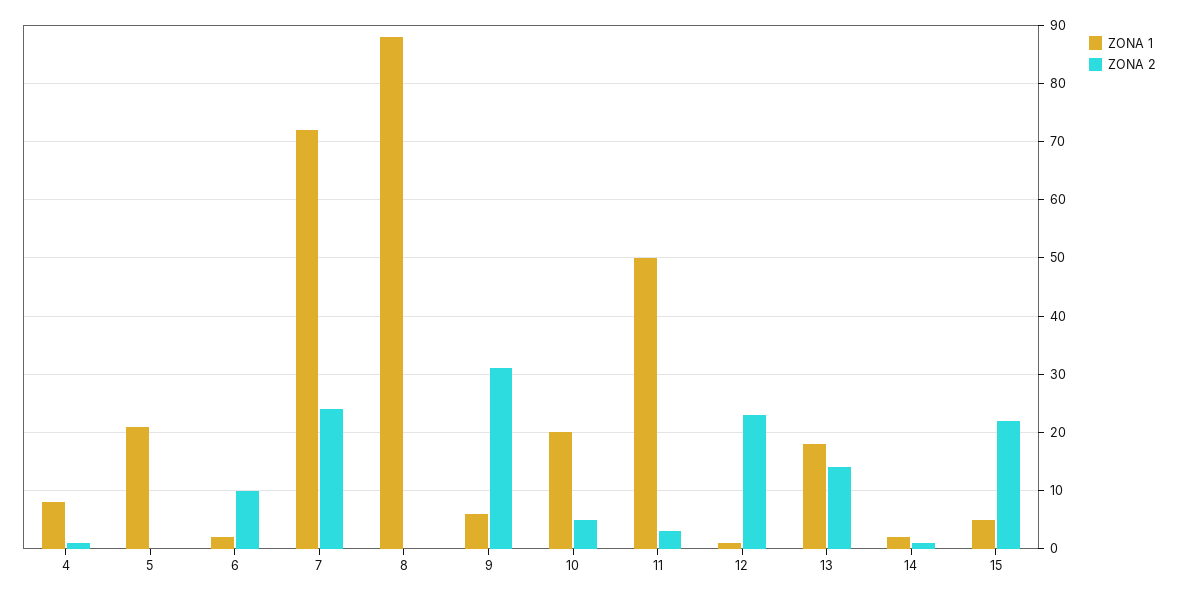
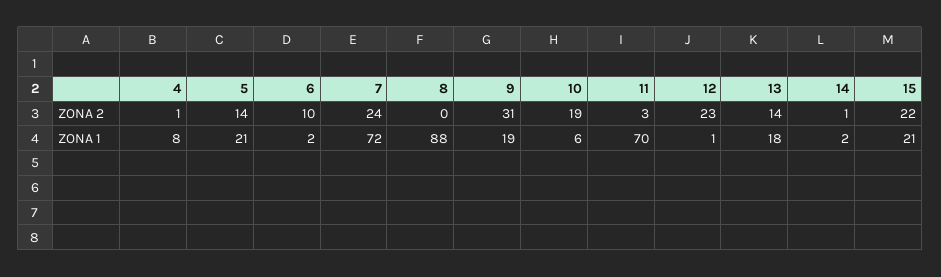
  {
    "ZONA 1": {
      "4": 8,
      "5": 21,
      "6": 2,
      "7": 72,
      "8": 88,
-     "9": 5,
+     "9": 19,
-     "10": 20,
+     "10": 6,
-     "11": 50,
+     "11": 70,
      "12": 1,
      "13": 18,
      "14": 2,
-     "15": 5
+     "15": 21
    },
    "ZONA 2": {
      "4": 1,
-     "5": 0,
+     "5": 14,
      "6": 10,
      "7": 24,
      "8": 0,
      "9": 31,
-     "10": 5,
+     "10": 19,
      "11": 3,
      "12": 23,
      "13": 14,
      "14": 1,
      "15": 22
    }
  }

